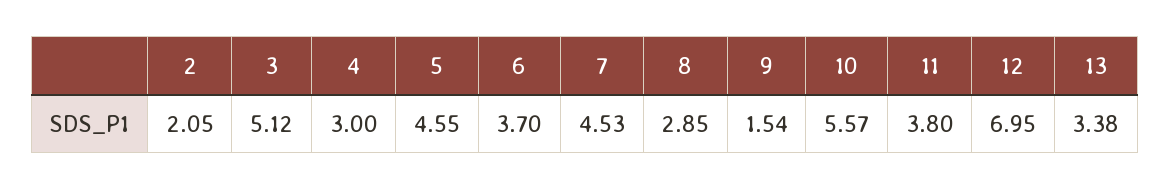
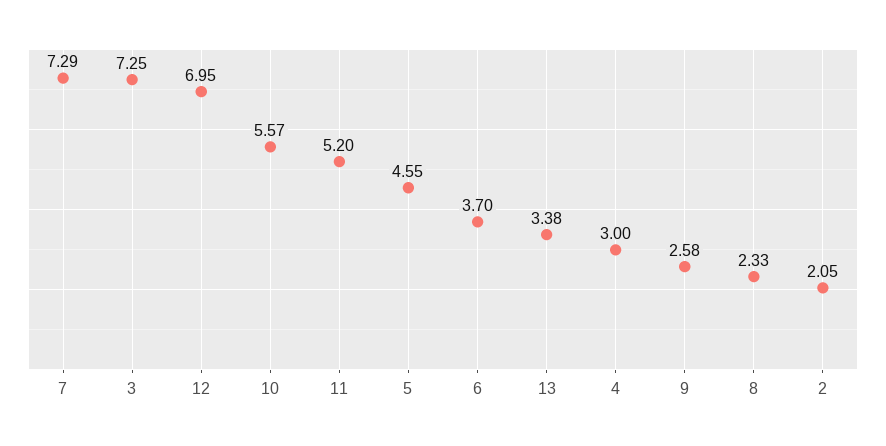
  {
    "2": 2.05,
-   "3": 5.12,
+   "3": 7.25,
    "4": 3,
    "5": 4.55,
    "6": 3.7,
-   "7": 4.53,
+   "7": 7.29,
-   "8": 2.85,
+   "8": 2.33,
-   "9": 1.54,
+   "9": 2.58,
    "10": 5.57,
-   "11": 3.8,
+   "11": 5.2,
    "12": 6.95,
    "13": 3.38
  }

